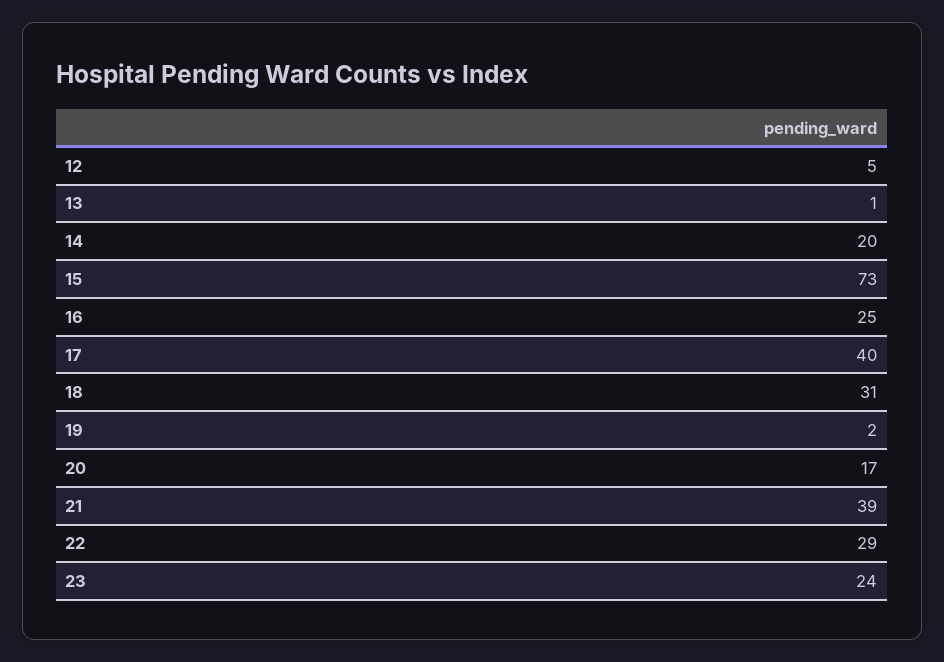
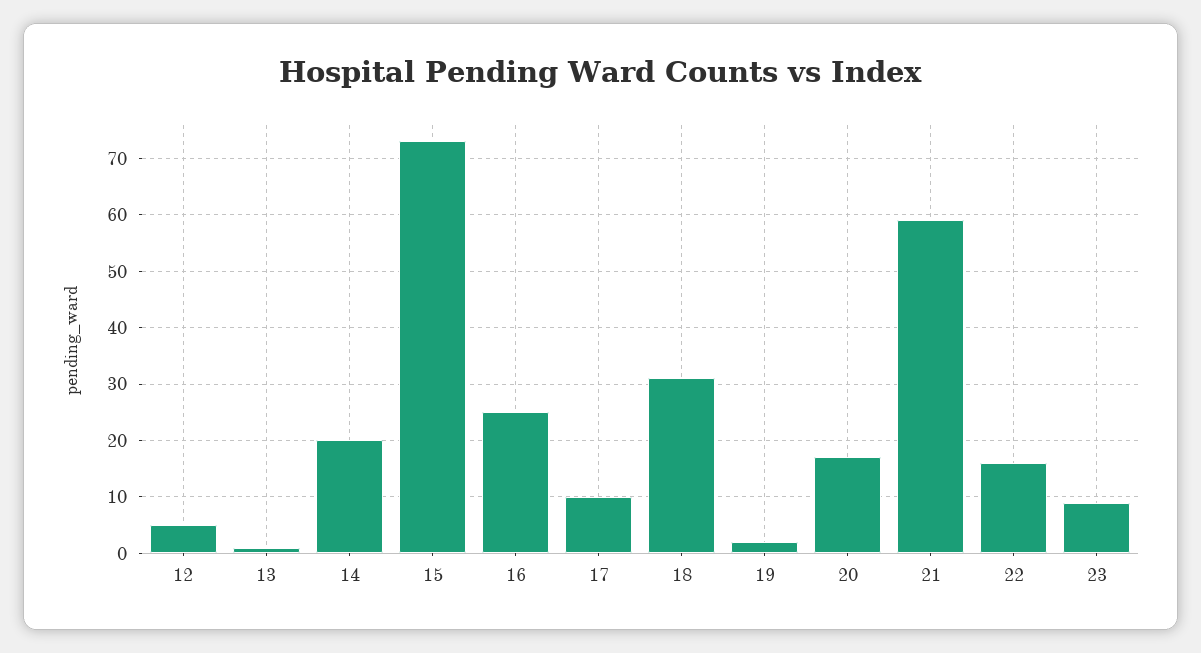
  {
    "12": 5,
    "13": 1,
    "14": 20,
    "15": 73,
    "16": 25,
-   "17": 40,
+   "17": 10,
    "18": 31,
    "19": 2,
    "20": 17,
-   "21": 39,
+   "21": 60,
-   "22": 29,
+   "22": 15,
-   "23": 24
+   "23": 10
  }

